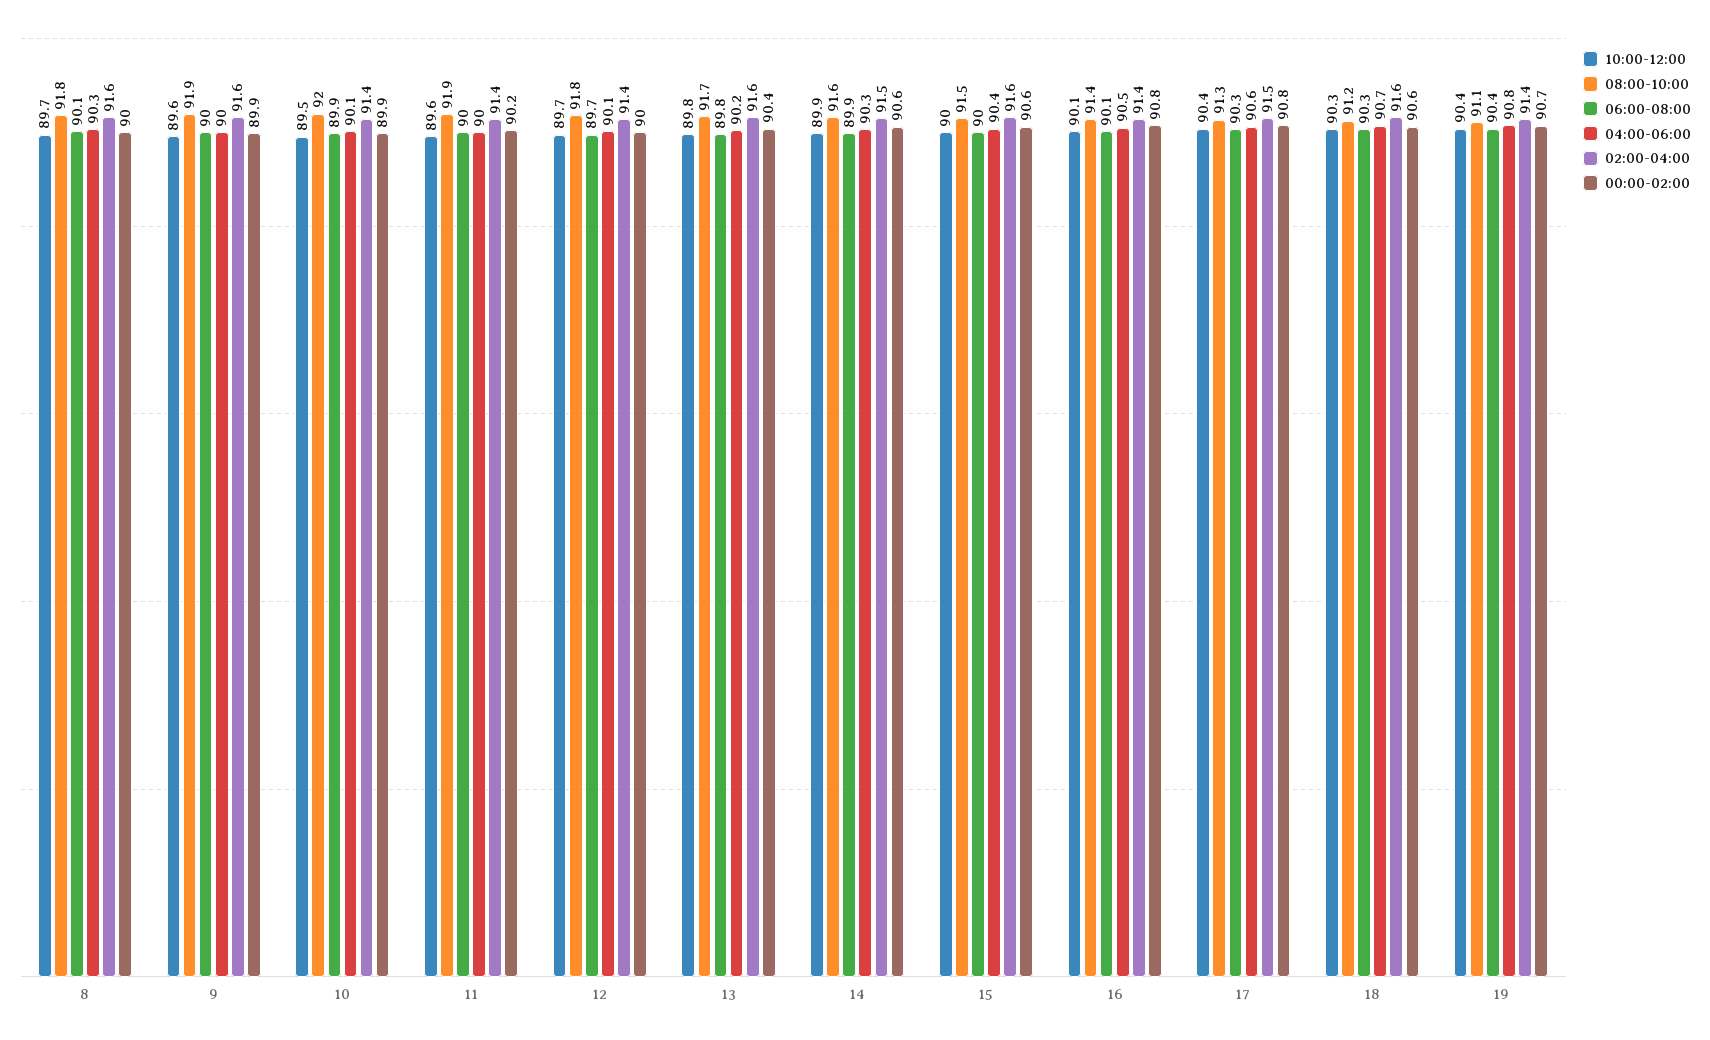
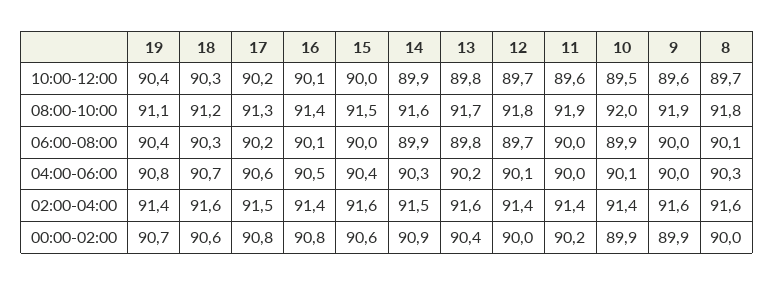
  {
    "10:00-12:00": {
      "8": 89.7,
      "9": 89.6,
      "10": 89.5,
      "11": 89.6,
      "12": 89.7,
      "13": 89.8,
      "14": 89.9,
      "15": 90,
      "16": 90.1,
-     "17": 90.4,
+     "17": 90.2,
      "18": 90.3,
      "19": 90.4
    },
    "08:00-10:00": {
      "8": 91.8,
      "9": 91.9,
      "10": 92,
      "11": 91.9,
      "12": 91.8,
      "13": 91.7,
      "14": 91.6,
      "15": 91.5,
      "16": 91.4,
      "17": 91.3,
      "18": 91.2,
      "19": 91.1
    },
    "06:00-08:00": {
      "8": 90.1,
      "9": 90,
      "10": 89.9,
      "11": 90,
      "12": 89.7,
      "13": 89.8,
      "14": 89.9,
      "15": 90,
      "16": 90.1,
-     "17": 90.3,
+     "17": 90.2,
      "18": 90.3,
      "19": 90.4
    },
    "04:00-06:00": {
      "8": 90.3,
      "9": 90,
      "10": 90.1,
      "11": 90,
      "12": 90.1,
      "13": 90.2,
      "14": 90.3,
      "15": 90.4,
      "16": 90.5,
      "17": 90.6,
      "18": 90.7,
      "19": 90.8
    },
    "02:00-04:00": {
      "8": 91.6,
      "9": 91.6,
      "10": 91.4,
      "11": 91.4,
      "12": 91.4,
      "13": 91.6,
      "14": 91.5,
      "15": 91.6,
      "16": 91.4,
      "17": 91.5,
      "18": 91.6,
      "19": 91.4
    },
    "00:00-02:00": {
      "8": 90,
      "9": 89.9,
      "10": 89.9,
      "11": 90.2,
      "12": 90,
      "13": 90.4,
-     "14": 90.6,
+     "14": 90.9,
      "15": 90.6,
      "16": 90.8,
      "17": 90.8,
      "18": 90.6,
      "19": 90.7
    }
  }

